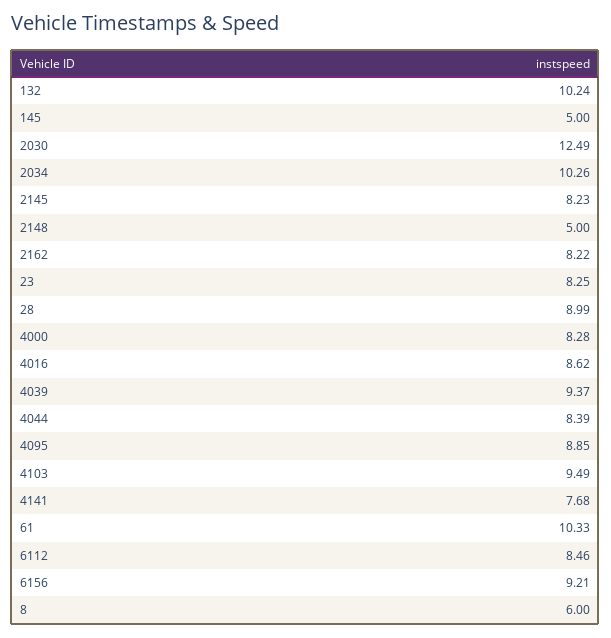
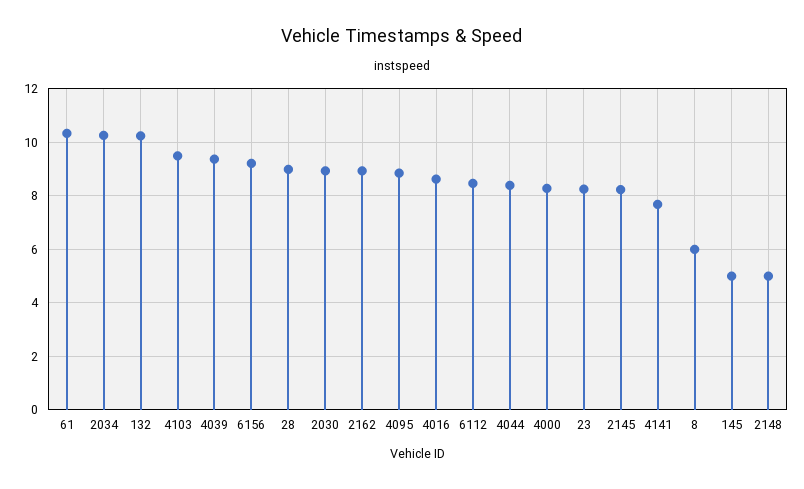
  {
    "132": 10.24,
    "145": 5,
-   "2030": 12.49,
+   "2030": 9,
    "2034": 10.26,
    "2145": 8.23,
    "2148": 5,
-   "2162": 8.22,
+   "2162": 9,
    "23": 8.25,
    "28": 8.99,
    "4000": 8.28,
    "4016": 8.62,
    "4039": 9.37,
    "4044": 8.39,
    "4095": 8.85,
    "4103": 9.49,
    "4141": 7.68,
    "61": 10.33,
    "6112": 8.46,
    "6156": 9.21,
    "8": 6
  }

